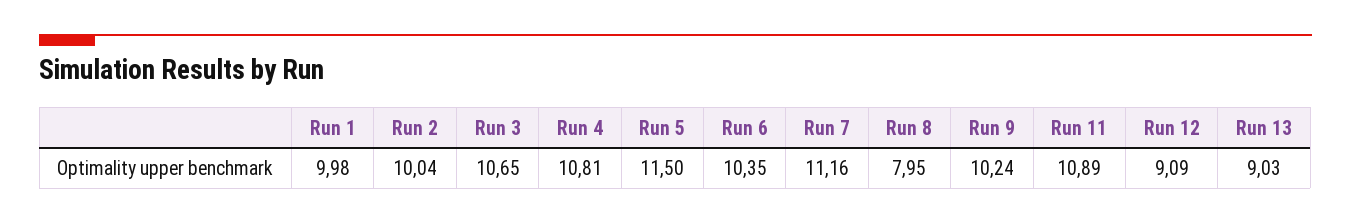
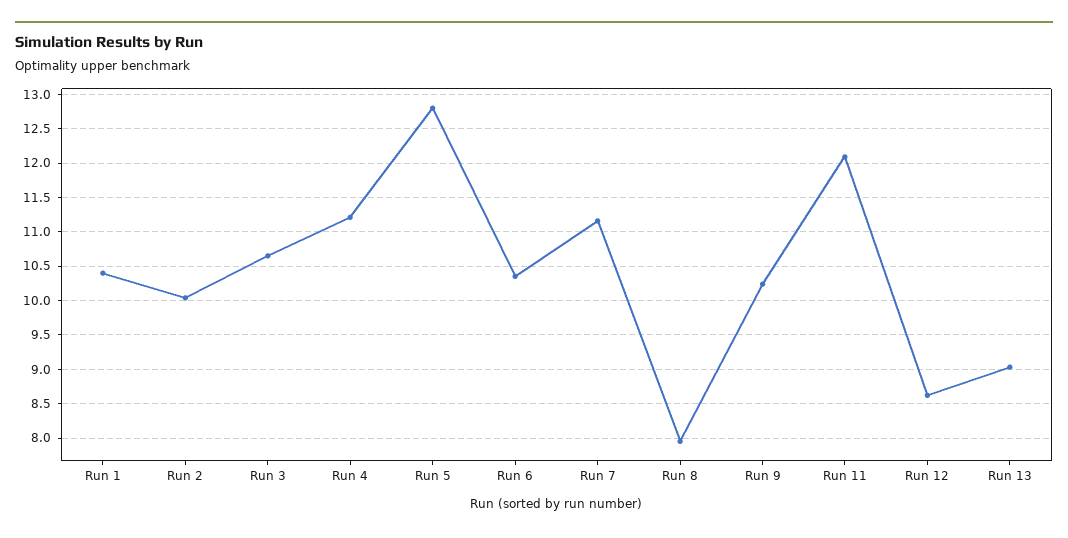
  {
-   "Run 1": 9.98,
+   "Run 1": 10.4,
    "Run 2": 10.04,
    "Run 3": 10.65,
-   "Run 4": 10.81,
+   "Run 4": 11.2,
-   "Run 5": 11.5,
+   "Run 5": 12.8,
    "Run 6": 10.35,
    "Run 7": 11.16,
    "Run 8": 7.95,
    "Run 9": 10.24,
-   "Run 11": 10.89,
+   "Run 11": 12.1,
-   "Run 12": 9.09,
+   "Run 12": 8.6,
    "Run 13": 9.03
  }

